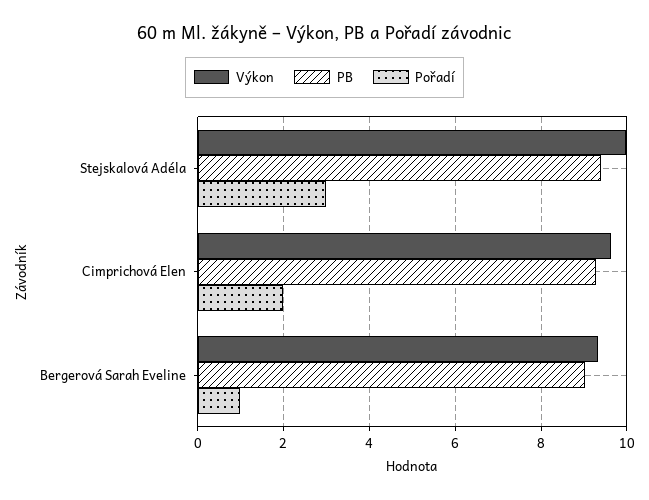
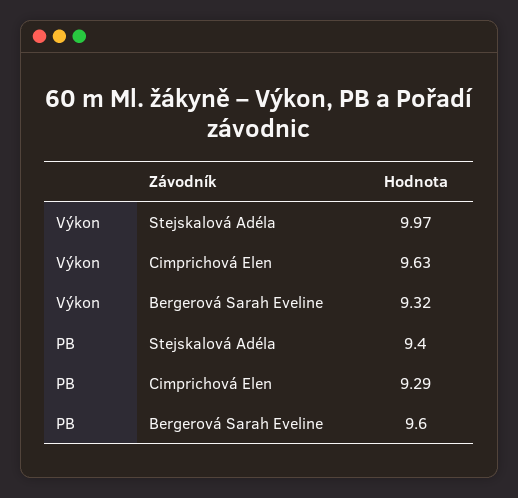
  {
    "Výkon": {
      "Stejskalová Adéla": 9.97,
      "Cimprichová Elen": 9.63,
      "Bergerová Sarah Eveline": 9.32
    },
    "PB": {
      "Stejskalová Adéla": 9.4,
      "Cimprichová Elen": 9.29,
-     "Bergerová Sarah Eveline": 9
+     "Bergerová Sarah Eveline": 9.6
-   },
+   }
-   "Pořadí": {
-     "Stejskalová Adéla": 3,
-     "Cimprichová Elen": 2,
-     "Bergerová Sarah Eveline": 1
-   }
  }

